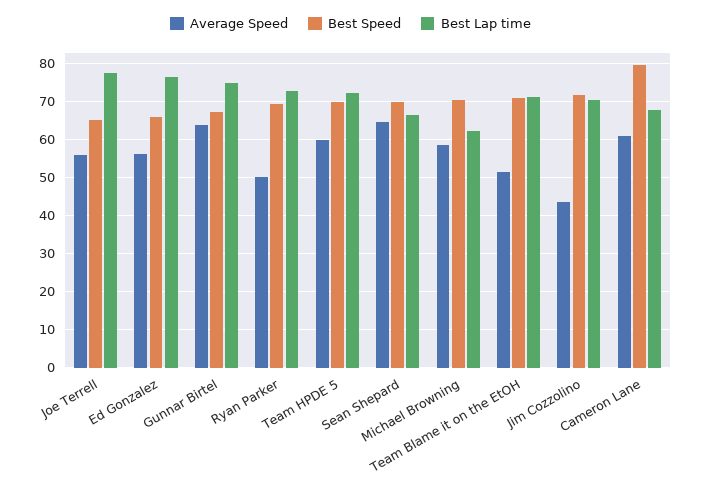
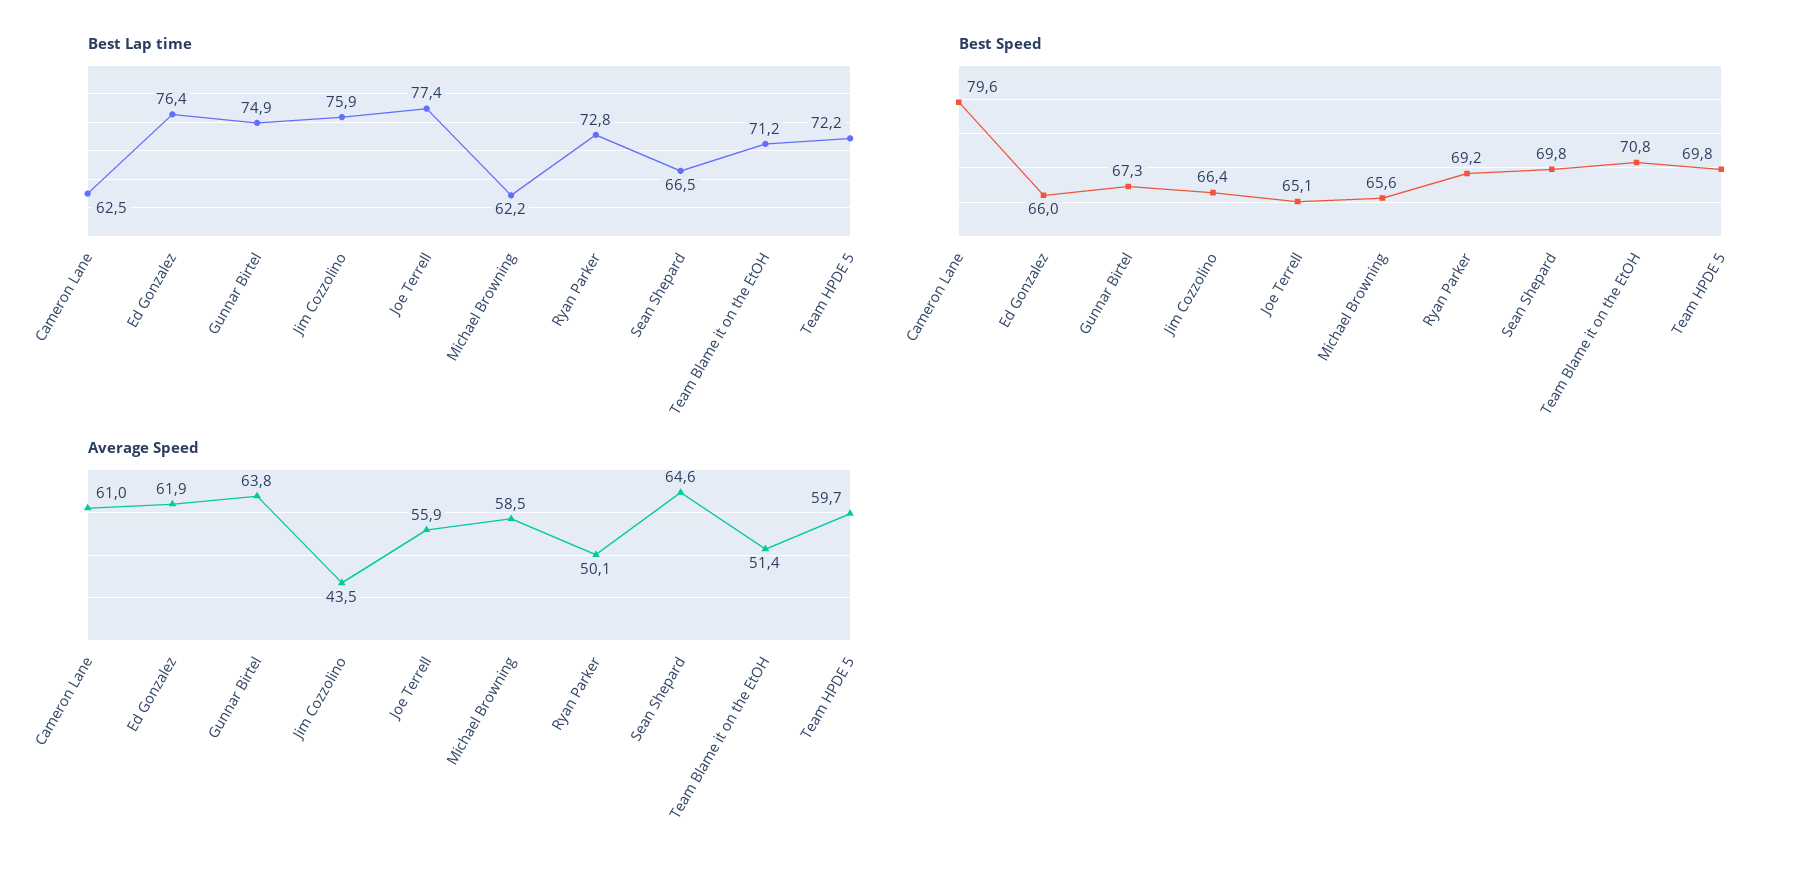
  {
    "Average Speed": {
      "Joe Terrell": 55.9,
-     "Ed Gonzalez": 56,
+     "Ed Gonzalez": 61.9,
      "Gunnar Birtel": 63.8,
      "Ryan Parker": 50.1,
      "Team HPDE 5": 59.7,
      "Sean Shepard": 64.6,
      "Michael Browning": 58.5,
      "Team Blame it on the EtOH": 51.4,
      "Jim Cozzolino": 43.5,
      "Cameron Lane": 61
    },
    "Best Speed": {
      "Joe Terrell": 65.1,
      "Ed Gonzalez": 66,
      "Gunnar Birtel": 67.3,
      "Ryan Parker": 69.2,
      "Team HPDE 5": 69.8,
      "Sean Shepard": 69.8,
-     "Michael Browning": 70,
+     "Michael Browning": 65.6,
      "Team Blame it on the EtOH": 70.8,
-     "Jim Cozzolino": 72,
+     "Jim Cozzolino": 66.4,
      "Cameron Lane": 79.6
    },
    "Best Lap time": {
      "Joe Terrell": 77.4,
      "Ed Gonzalez": 76.4,
      "Gunnar Birtel": 74.9,
      "Ryan Parker": 72.8,
      "Team HPDE 5": 72.2,
      "Sean Shepard": 66.5,
      "Michael Browning": 62.2,
      "Team Blame it on the EtOH": 71.2,
-     "Jim Cozzolino": 70,
+     "Jim Cozzolino": 75.9,
-     "Cameron Lane": 68
+     "Cameron Lane": 62.5
    }
  }

